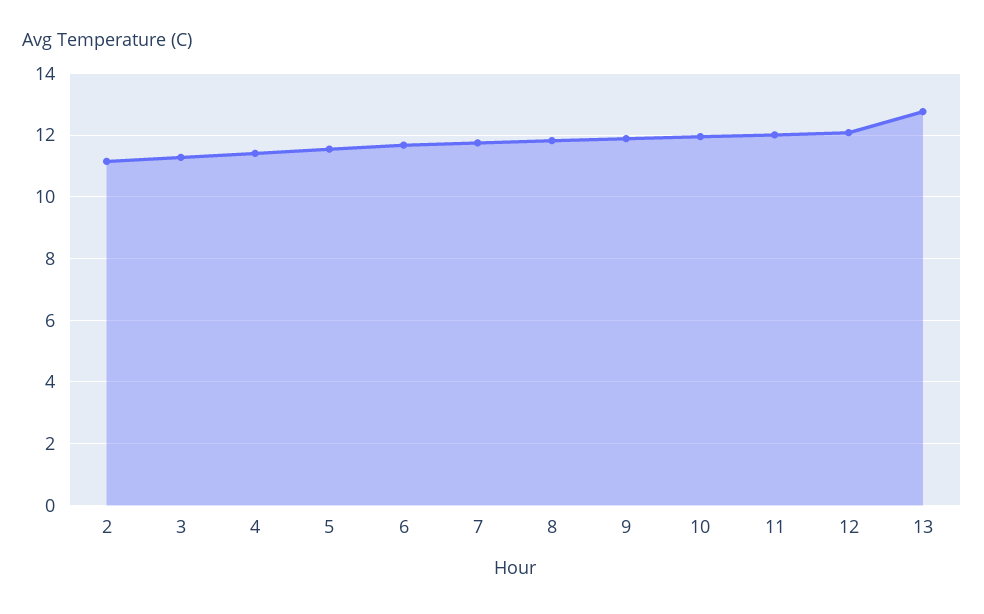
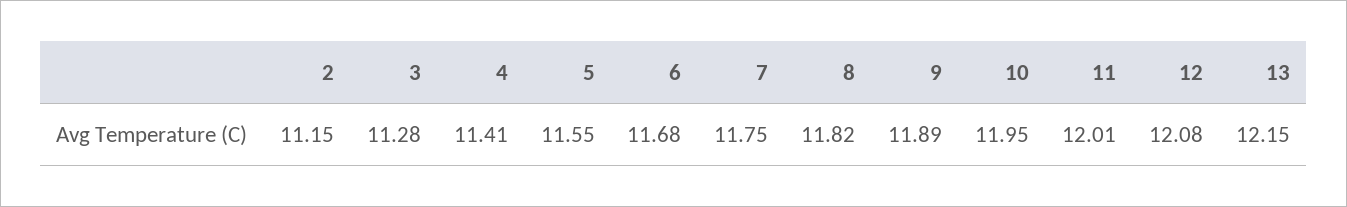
  {
    "2": 11.15,
    "3": 11.28,
    "4": 11.41,
    "5": 11.55,
    "6": 11.68,
    "7": 11.75,
    "8": 11.82,
    "9": 11.89,
    "10": 11.95,
    "11": 12.01,
    "12": 12.08,
-   "13": 12.8
+   "13": 12.15
  }

